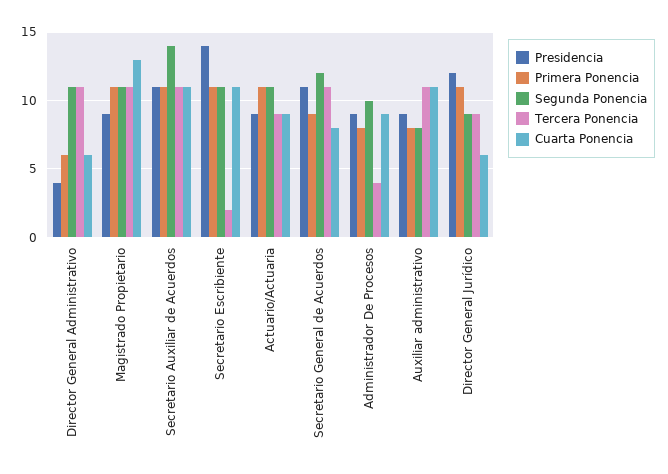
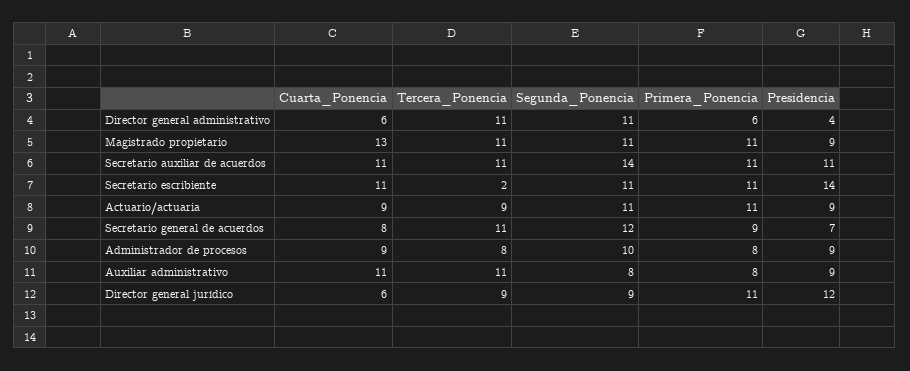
  {
    "Presidencia": {
      "Director General Administrativo": 4,
      "Magistrado Propietario": 9,
      "Secretario Auxiliar de Acuerdos": 11,
      "Secretario Escribiente": 14,
      "Actuario/Actuaria": 9,
-     "Secretario General de Acuerdos": 11,
+     "Secretario General de Acuerdos": 7,
      "Administrador De Procesos": 9,
      "Auxiliar administrativo": 9,
      "Director General Jurídico": 12
    },
    "Primera Ponencia": {
      "Director General Administrativo": 6,
      "Magistrado Propietario": 11,
      "Secretario Auxiliar de Acuerdos": 11,
      "Secretario Escribiente": 11,
      "Actuario/Actuaria": 11,
      "Secretario General de Acuerdos": 9,
      "Administrador De Procesos": 8,
      "Auxiliar administrativo": 8,
      "Director General Jurídico": 11
    },
    "Segunda Ponencia": {
      "Director General Administrativo": 11,
      "Magistrado Propietario": 11,
      "Secretario Auxiliar de Acuerdos": 14,
      "Secretario Escribiente": 11,
      "Actuario/Actuaria": 11,
      "Secretario General de Acuerdos": 12,
      "Administrador De Procesos": 10,
      "Auxiliar administrativo": 8,
      "Director General Jurídico": 9
    },
    "Tercera Ponencia": {
      "Director General Administrativo": 11,
      "Magistrado Propietario": 11,
      "Secretario Auxiliar de Acuerdos": 11,
      "Secretario Escribiente": 2,
      "Actuario/Actuaria": 9,
      "Secretario General de Acuerdos": 11,
-     "Administrador De Procesos": 4,
+     "Administrador De Procesos": 8,
      "Auxiliar administrativo": 11,
      "Director General Jurídico": 9
    },
    "Cuarta Ponencia": {
      "Director General Administrativo": 6,
      "Magistrado Propietario": 13,
      "Secretario Auxiliar de Acuerdos": 11,
      "Secretario Escribiente": 11,
      "Actuario/Actuaria": 9,
      "Secretario General de Acuerdos": 8,
      "Administrador De Procesos": 9,
      "Auxiliar administrativo": 11,
      "Director General Jurídico": 6
    }
  }

